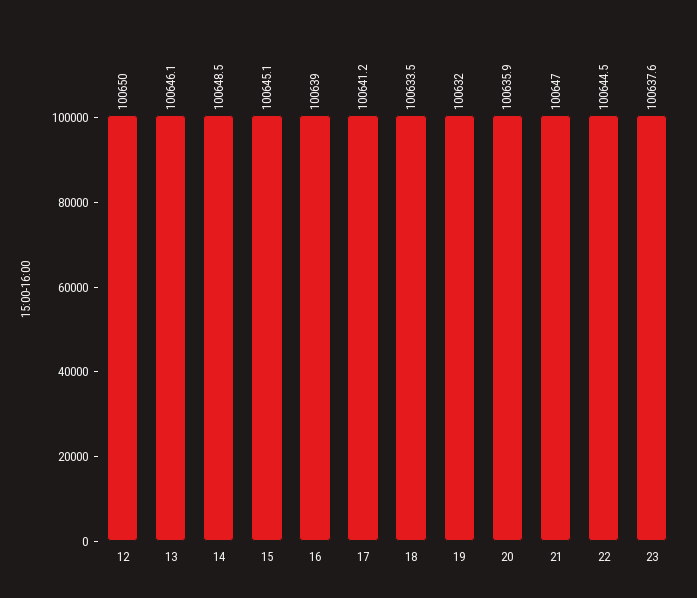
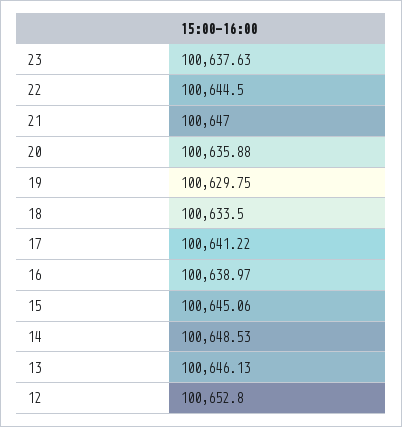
  {
-   "12": 100650,
+   "12": 100652.8,
    "13": 100646.13,
    "14": 100648.53,
    "15": 100645.06,
    "16": 100638.97,
    "17": 100641.22,
    "18": 100633.5,
-   "19": 100632,
+   "19": 100629.75,
    "20": 100635.88,
    "21": 100647,
    "22": 100644.5,
    "23": 100637.63
  }

